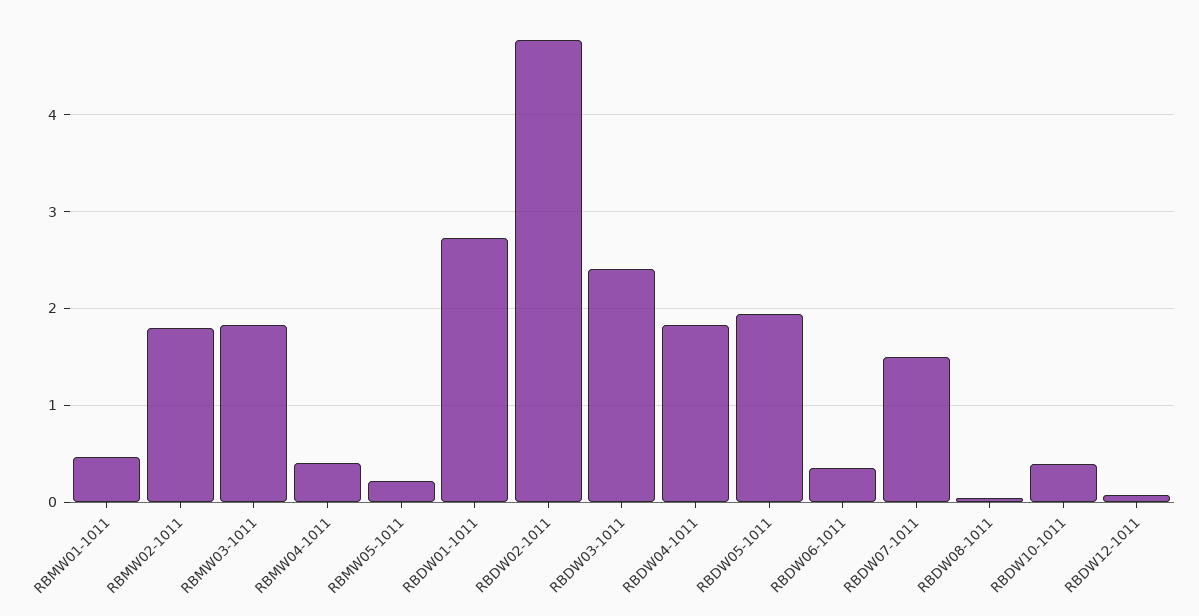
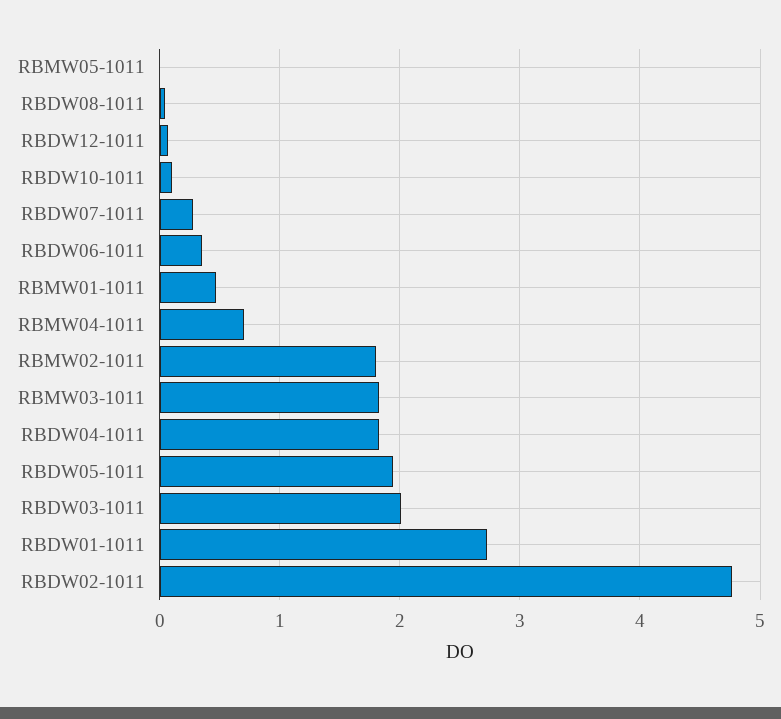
  {
    "RBMW01-1011": 0.5,
    "RBMW02-1011": 1.8,
    "RBMW03-1011": 1.8,
-   "RBMW04-1011": 0.4,
+   "RBMW04-1011": 0.7,
-   "RBMW05-1011": 0.2,
+   "RBMW05-1011": 0,
    "RBDW01-1011": 2.7,
    "RBDW02-1011": 4.8,
-   "RBDW03-1011": 2.4,
+   "RBDW03-1011": 2,
    "RBDW04-1011": 1.8,
    "RBDW05-1011": 1.9,
    "RBDW06-1011": 0.4,
-   "RBDW07-1011": 1.5,
+   "RBDW07-1011": 0.3,
    "RBDW08-1011": 0,
-   "RBDW10-1011": 0.4,
+   "RBDW10-1011": 0.1,
    "RBDW12-1011": 0.1
  }

